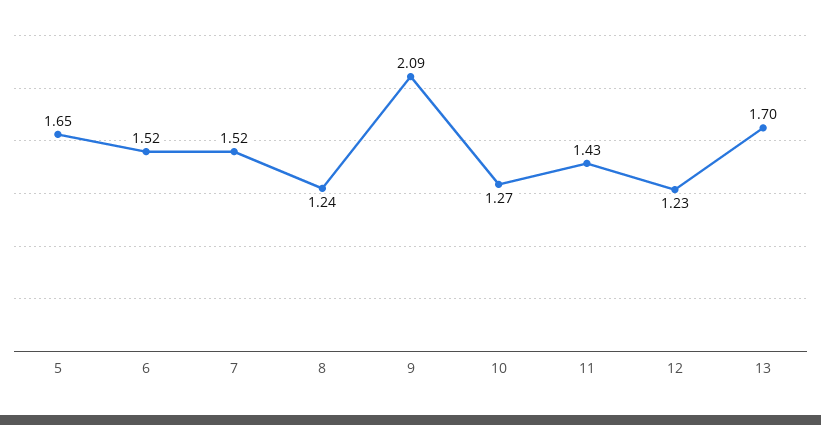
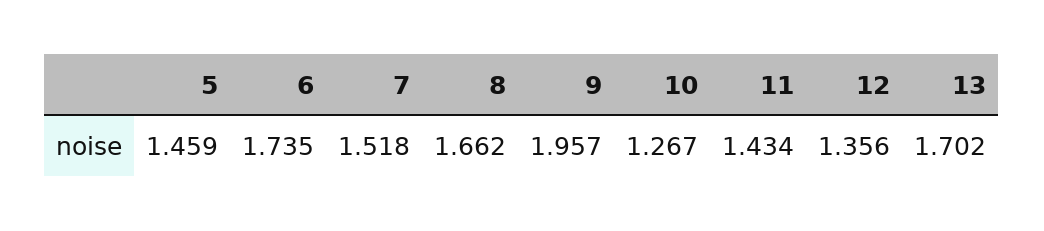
  {
-   "5": 1.65,
+   "5": 1.459,
-   "6": 1.52,
+   "6": 1.735,
    "7": 1.518,
-   "8": 1.24,
+   "8": 1.662,
-   "9": 2.09,
+   "9": 1.957,
    "10": 1.267,
    "11": 1.434,
-   "12": 1.23,
+   "12": 1.356,
    "13": 1.702
  }

